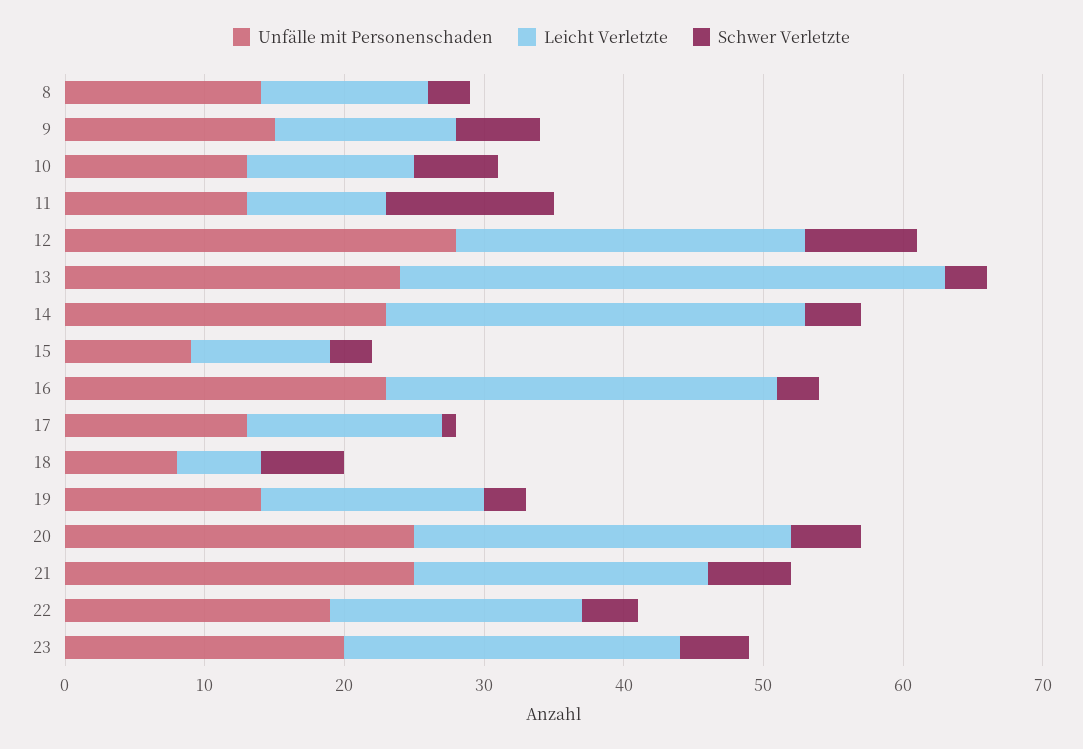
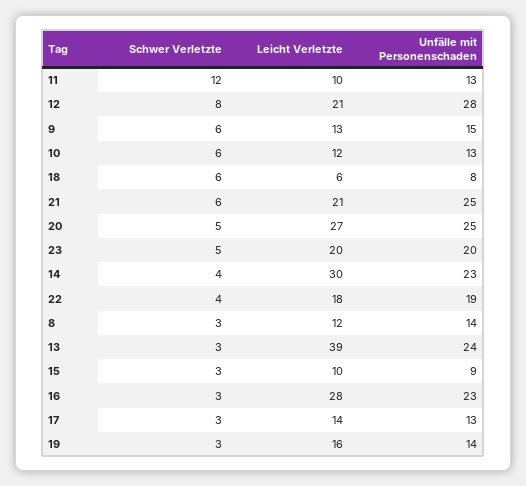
  {
    "Unfälle mit Personenschaden": {
      "8": 14,
      "9": 15,
      "10": 13,
      "11": 13,
      "12": 28,
      "13": 24,
      "14": 23,
      "15": 9,
      "16": 23,
      "17": 13,
      "18": 8,
      "19": 14,
      "20": 25,
      "21": 25,
      "22": 19,
      "23": 20
    },
    "Leicht Verletzte": {
      "8": 12,
      "9": 13,
      "10": 12,
      "11": 10,
-     "12": 25,
+     "12": 21,
      "13": 39,
      "14": 30,
      "15": 10,
      "16": 28,
      "17": 14,
      "18": 6,
      "19": 16,
      "20": 27,
      "21": 21,
      "22": 18,
-     "23": 24
+     "23": 20
    },
    "Schwer Verletzte": {
      "8": 3,
      "9": 6,
      "10": 6,
      "11": 12,
      "12": 8,
      "13": 3,
      "14": 4,
      "15": 3,
      "16": 3,
-     "17": 1,
+     "17": 3,
      "18": 6,
      "19": 3,
      "20": 5,
      "21": 6,
      "22": 4,
      "23": 5
    }
  }

